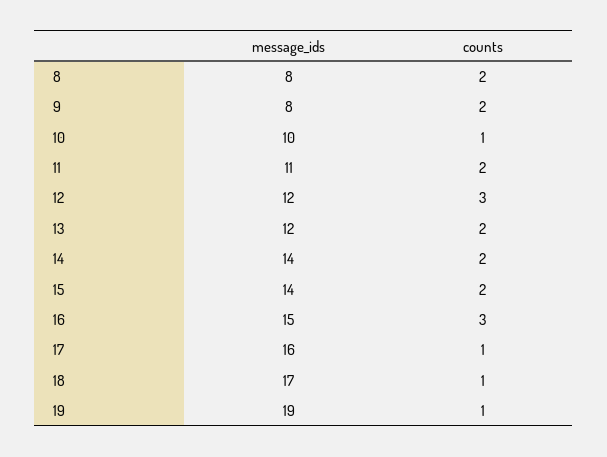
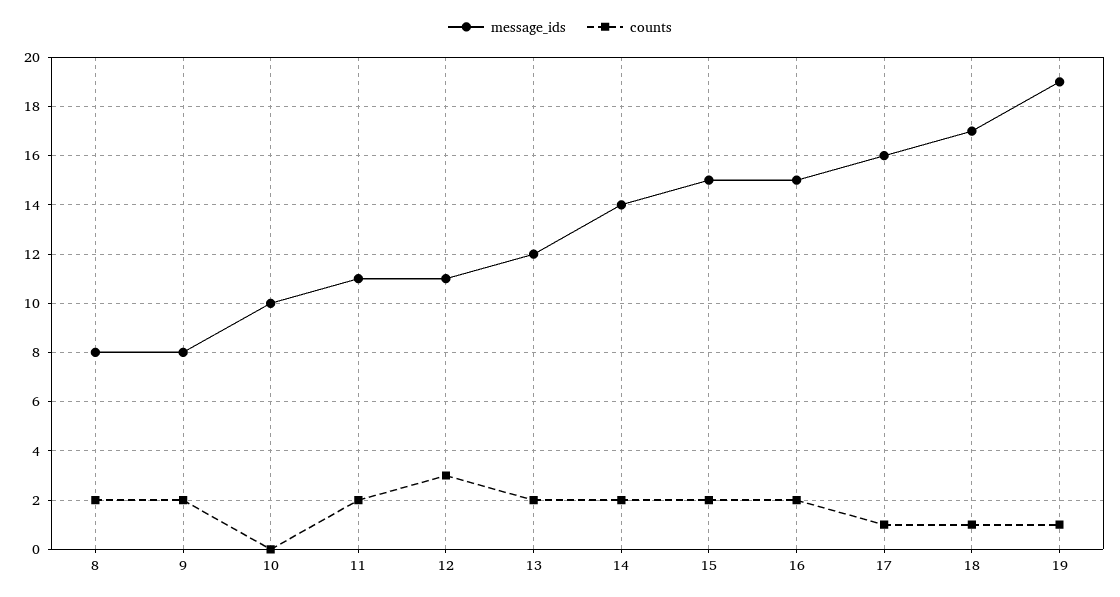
  {
    "message_ids": {
      "8": 8,
      "9": 8,
      "10": 10,
      "11": 11,
-     "12": 12,
+     "12": 11,
      "13": 12,
      "14": 14,
-     "15": 14,
+     "15": 15,
      "16": 15,
      "17": 16,
      "18": 17,
      "19": 19
    },
    "counts": {
      "8": 2,
      "9": 2,
-     "10": 1,
+     "10": 0,
      "11": 2,
      "12": 3,
      "13": 2,
      "14": 2,
      "15": 2,
-     "16": 3,
+     "16": 2,
      "17": 1,
      "18": 1,
      "19": 1
    }
  }

